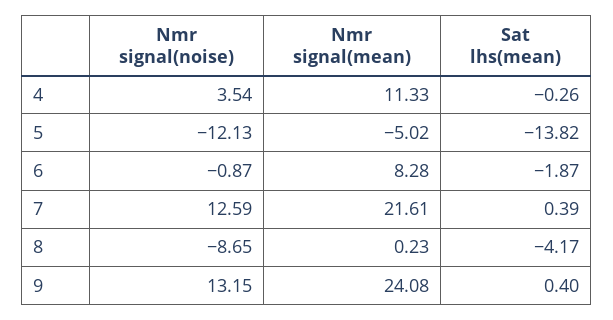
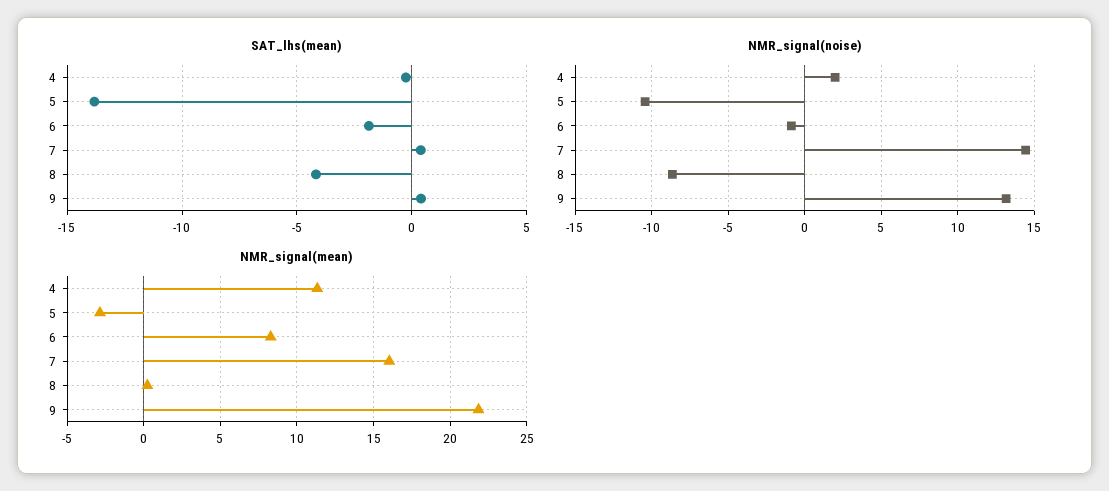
  {
    "Nmr signal(noise)": {
-     "4": 3.54,
+     "4": 2,
-     "5": -12.13,
+     "5": -10.5,
      "6": -0.87,
-     "7": 12.59,
+     "7": 14.5,
      "8": -8.65,
      "9": 13.15
    },
    "Nmr signal(mean)": {
      "4": 11.33,
-     "5": -5.02,
+     "5": -3,
      "6": 8.28,
-     "7": 21.61,
+     "7": 16,
      "8": 0.23,
-     "9": 24.08
+     "9": 22
    },
    "Sat lhs(mean)": {
      "4": -0.26,
      "5": -13.82,
      "6": -1.87,
      "7": 0.39,
      "8": -4.17,
      "9": 0.4
    }
  }

